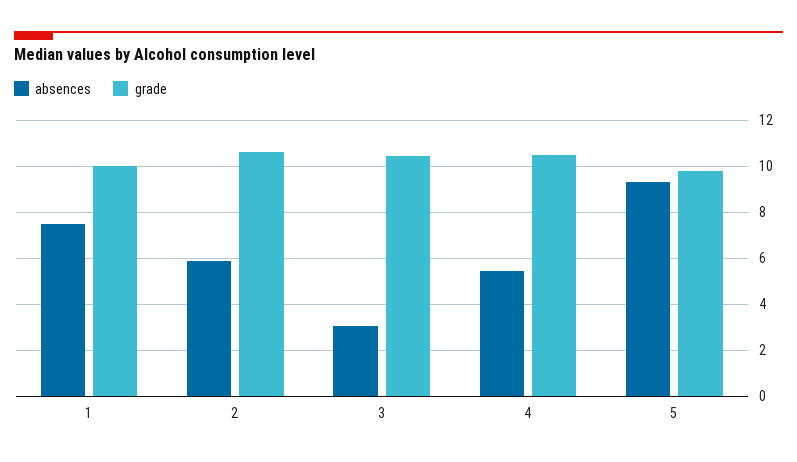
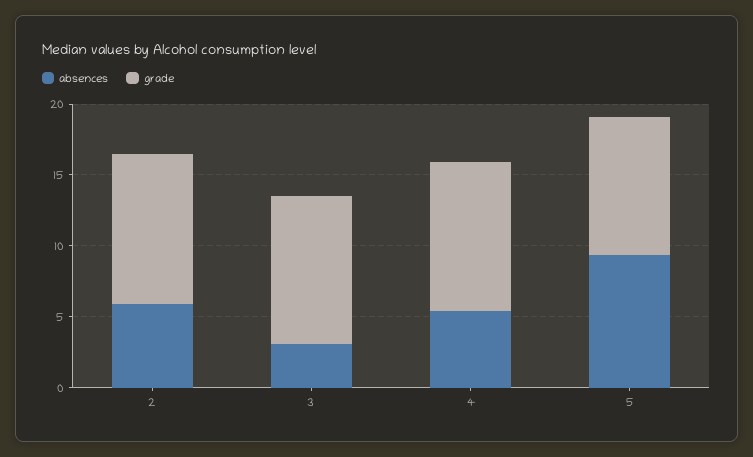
  {
    "absences": {
-     "1": 7.5,
      "2": 6,
      "3": 3,
      "4": 5.5,
      "5": 9.5
    },
    "grade": {
-     "1": 10,
      "2": 10.5,
      "3": 10.5,
      "4": 10.5,
      "5": 10
    }
  }

